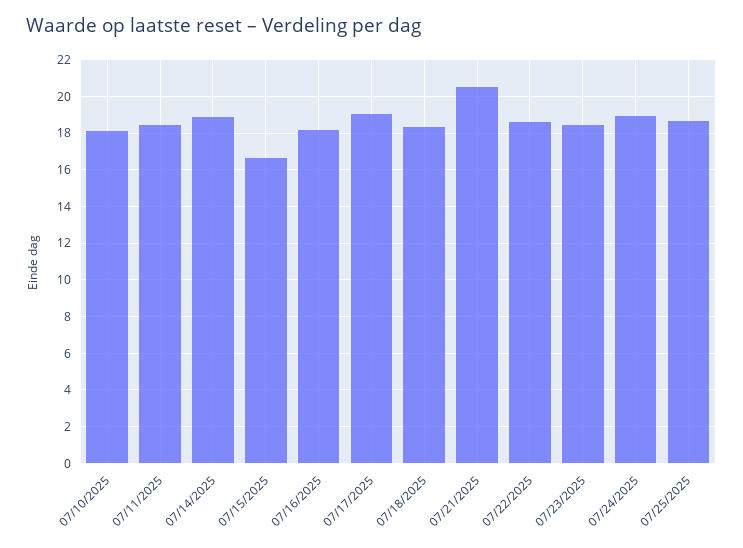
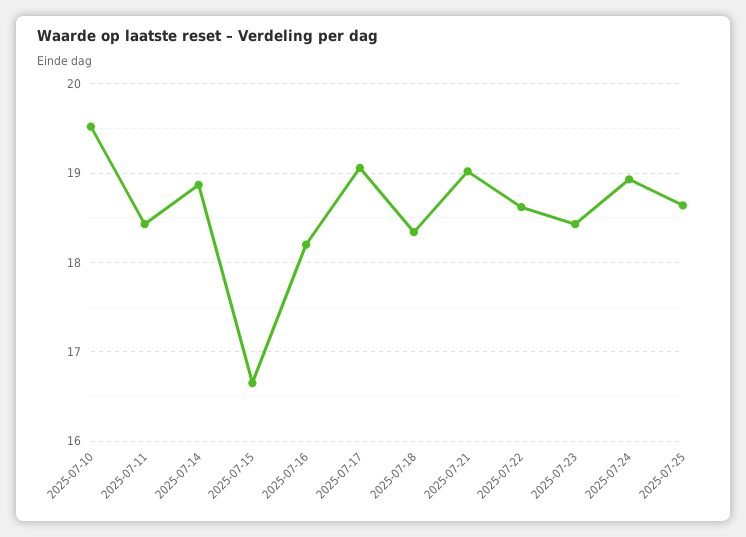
  {
-   "07/10/2025": 18,
+   "07/10/2025": 19.5,
    "07/11/2025": 18.4,
    "07/14/2025": 18.9,
    "07/15/2025": 16.7,
    "07/16/2025": 18.2,
    "07/17/2025": 19.1,
    "07/18/2025": 18.3,
-   "07/21/2025": 20.5,
+   "07/21/2025": 19,
    "07/22/2025": 18.6,
    "07/23/2025": 18.4,
    "07/24/2025": 18.9,
    "07/25/2025": 18.6
  }

